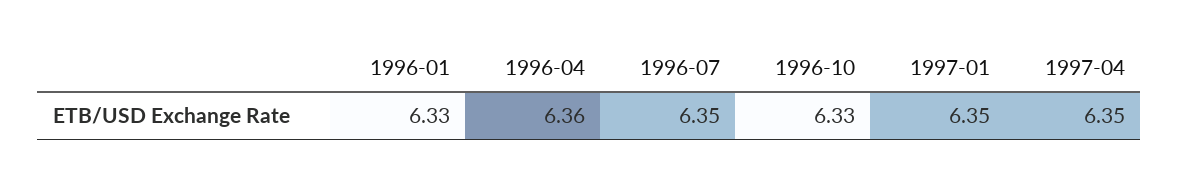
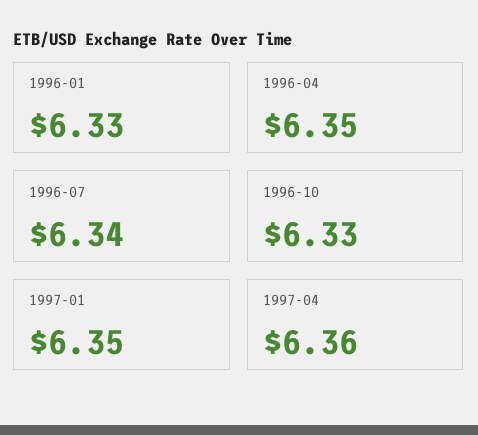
  {
    "1996-01": 6.33,
-   "1996-04": 6.36,
+   "1996-04": 6.35,
-   "1996-07": 6.35,
+   "1996-07": 6.34,
    "1996-10": 6.33,
    "1997-01": 6.35,
-   "1997-04": 6.35
+   "1997-04": 6.36
  }

